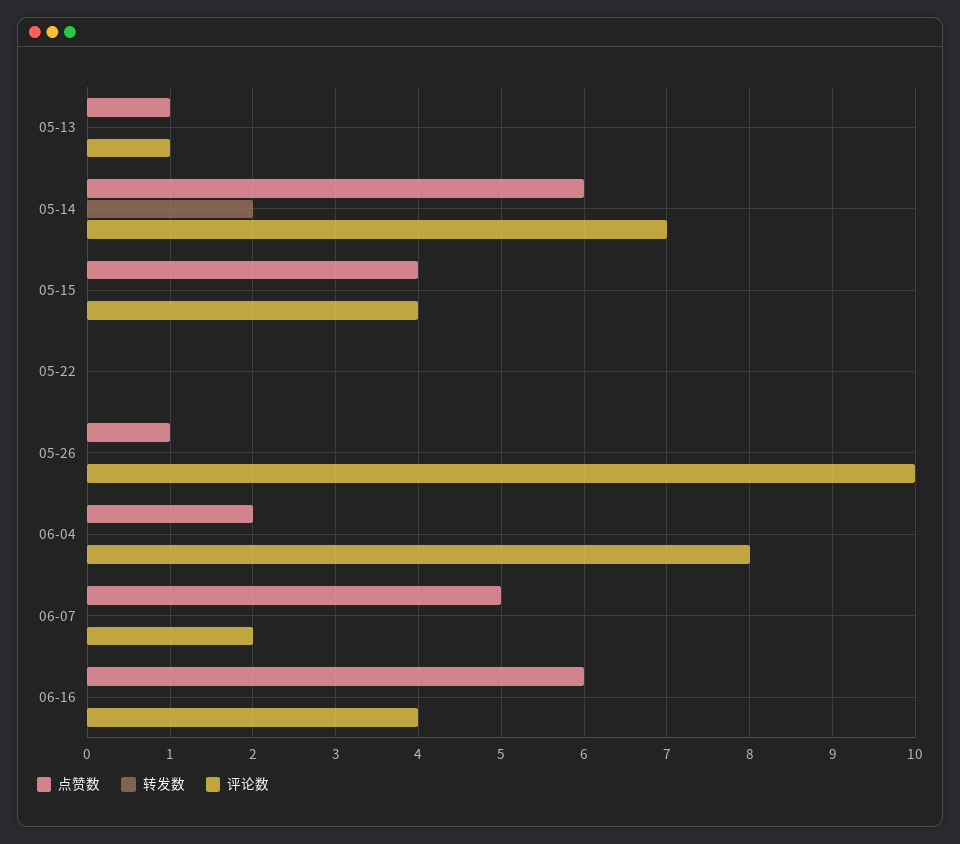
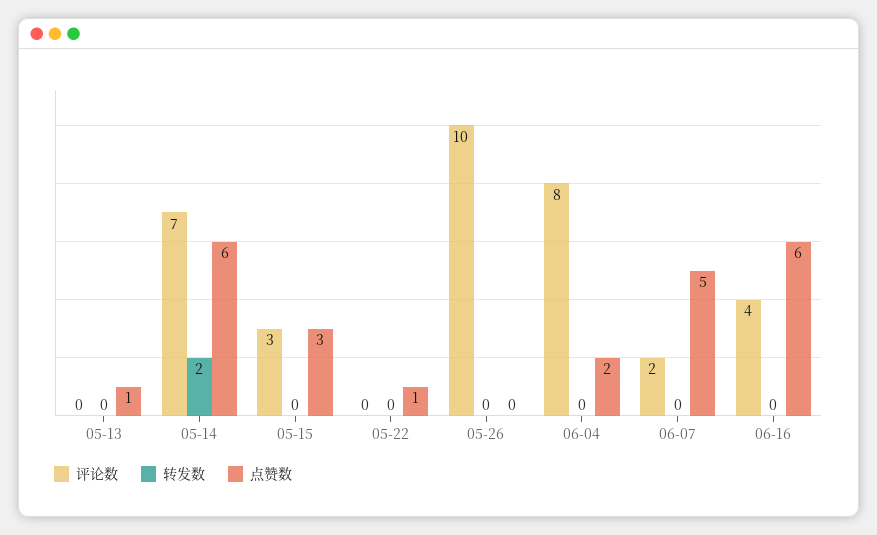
  {
    "点赞数": {
      "05-13": 1,
      "05-14": 6,
-     "05-15": 4,
+     "05-15": 3,
-     "05-22": 0,
+     "05-22": 1,
-     "05-26": 1,
+     "05-26": 0,
      "06-04": 2,
      "06-07": 5,
      "06-16": 6
    },
    "转发数": {
      "05-13": 0,
      "05-14": 2,
      "05-15": 0,
      "05-22": 0,
      "05-26": 0,
      "06-04": 0,
      "06-07": 0,
      "06-16": 0
    },
    "评论数": {
-     "05-13": 1,
+     "05-13": 0,
      "05-14": 7,
-     "05-15": 4,
+     "05-15": 3,
      "05-22": 0,
      "05-26": 10,
      "06-04": 8,
      "06-07": 2,
      "06-16": 4
    }
  }

